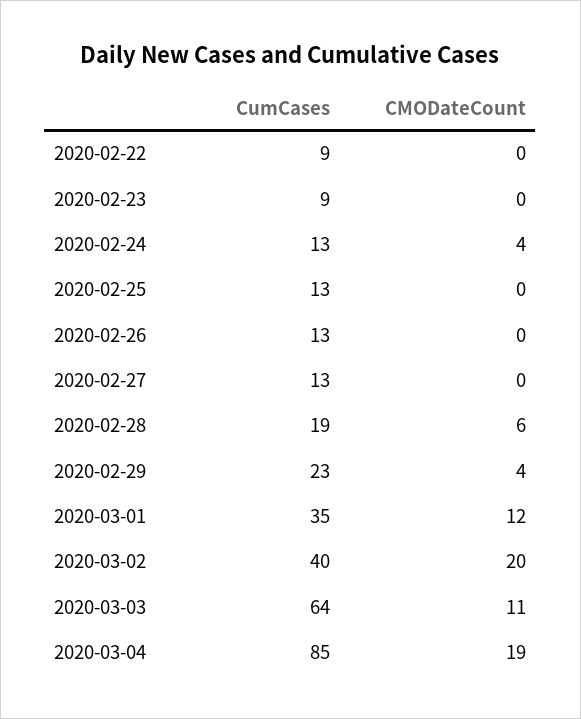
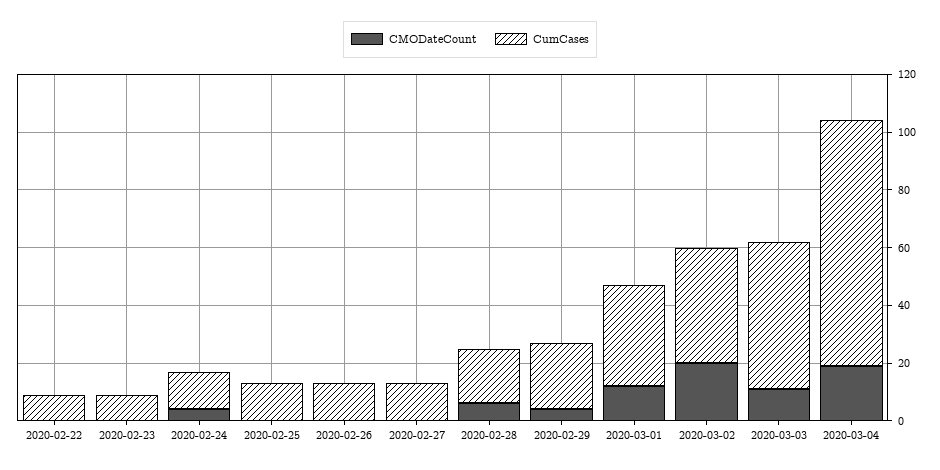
  {
    "CumCases": {
      "2020-02-22": 9,
      "2020-02-23": 9,
      "2020-02-24": 13,
      "2020-02-25": 13,
      "2020-02-26": 13,
      "2020-02-27": 13,
      "2020-02-28": 19,
      "2020-02-29": 23,
      "2020-03-01": 35,
      "2020-03-02": 40,
-     "2020-03-03": 64,
+     "2020-03-03": 50,
      "2020-03-04": 85
    },
    "CMODateCount": {
      "2020-02-22": 0,
      "2020-02-23": 0,
      "2020-02-24": 4,
      "2020-02-25": 0,
      "2020-02-26": 0,
      "2020-02-27": 0,
      "2020-02-28": 6,
      "2020-02-29": 4,
      "2020-03-01": 12,
      "2020-03-02": 20,
      "2020-03-03": 11,
      "2020-03-04": 19
    }
  }

